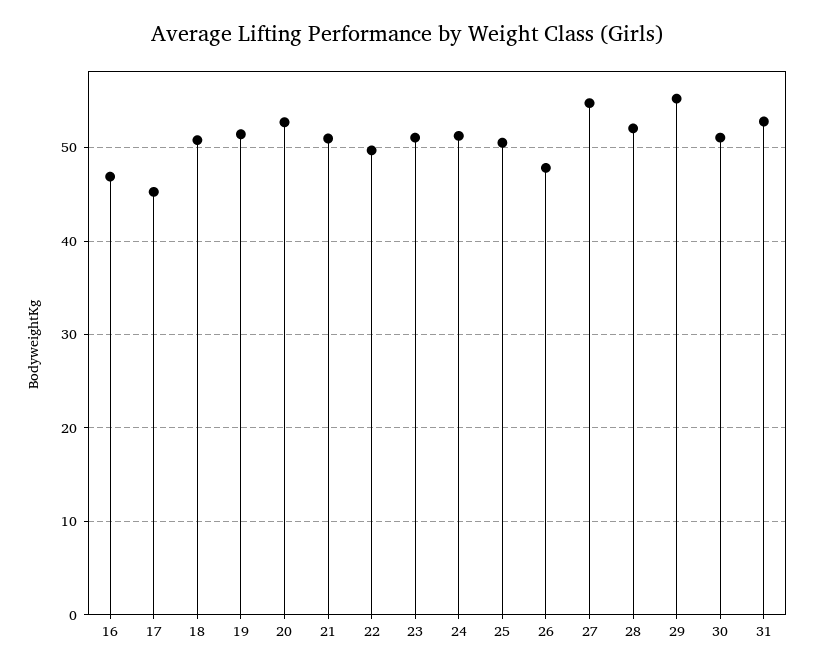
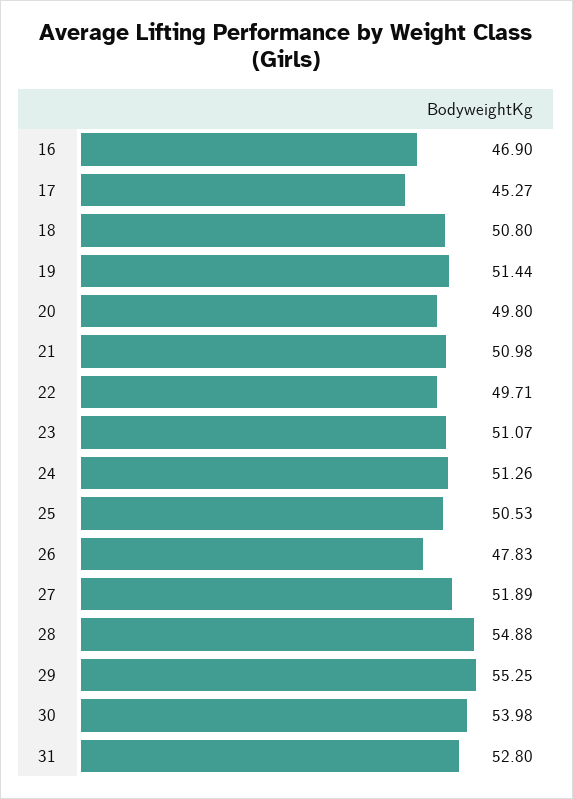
  {
    "16": 46.9,
    "17": 45.27,
    "18": 50.8,
    "19": 51.44,
-   "20": 53,
+   "20": 49.8,
    "21": 50.98,
    "22": 49.71,
    "23": 51.07,
    "24": 51.26,
    "25": 50.53,
    "26": 47.83,
-   "27": 55,
+   "27": 51.89,
-   "28": 52,
+   "28": 54.88,
    "29": 55.25,
-   "30": 51,
+   "30": 53.98,
    "31": 52.8
  }

